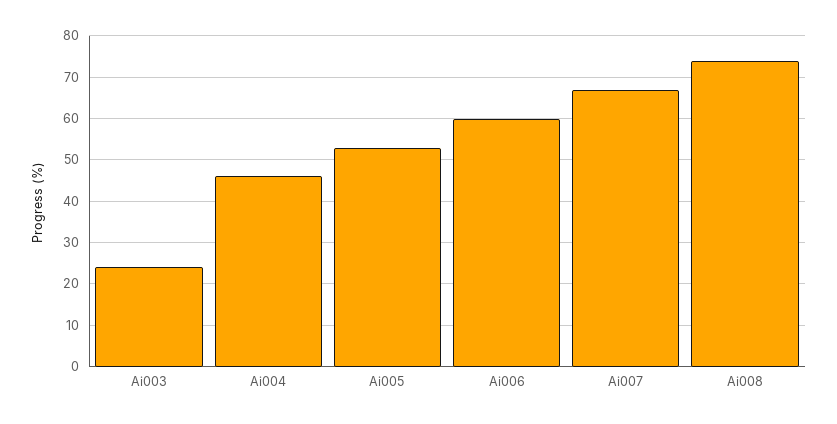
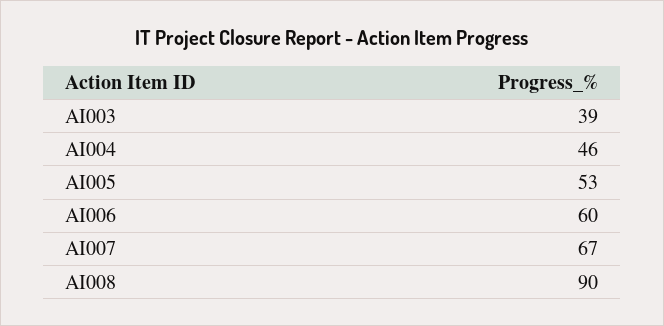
  {
-   "Ai003": 25,
+   "Ai003": 39,
    "Ai004": 46,
    "Ai005": 53,
    "Ai006": 60,
    "Ai007": 67,
-   "Ai008": 75
+   "Ai008": 90
  }

